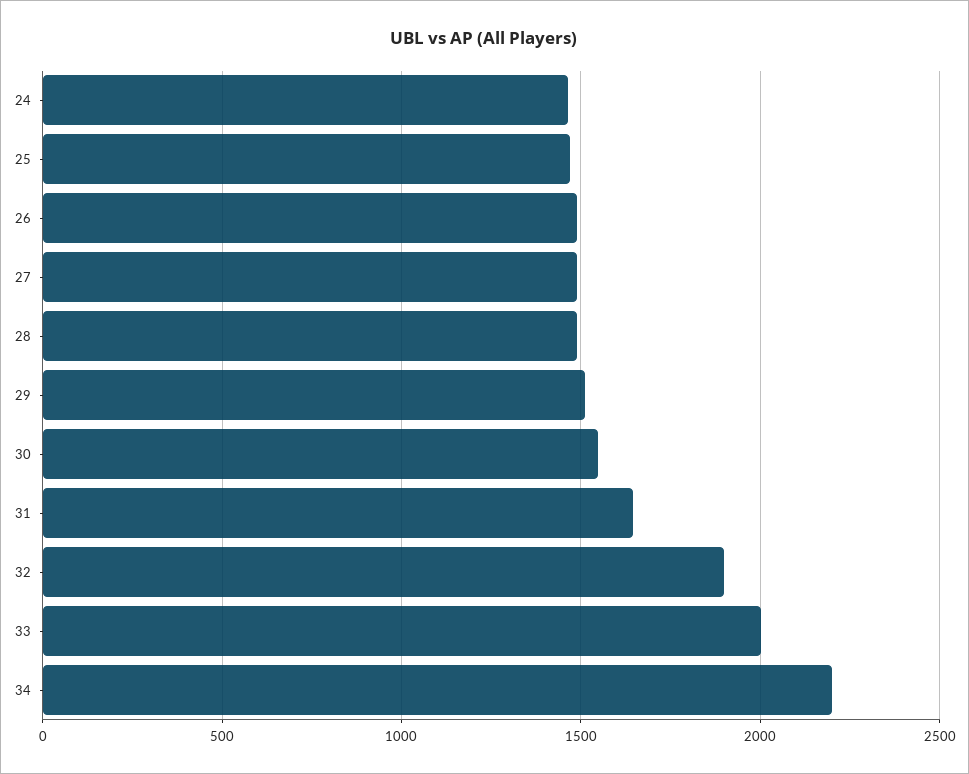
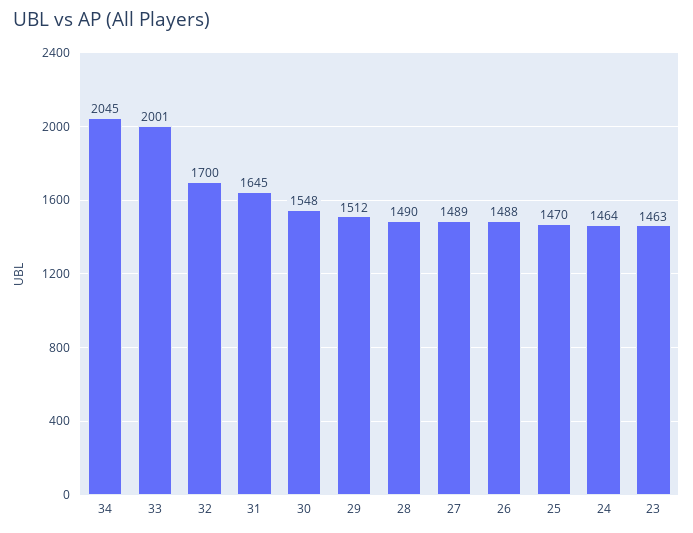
  {
    "24": 1464,
    "25": 1470,
    "26": 1488,
    "27": 1489,
    "28": 1490,
    "29": 1512,
    "30": 1548,
    "31": 1645,
-   "32": 1900,
+   "32": 1700,
    "33": 2001,
-   "34": 2200
+   "34": 2045,
+   "23": 1463
  }

